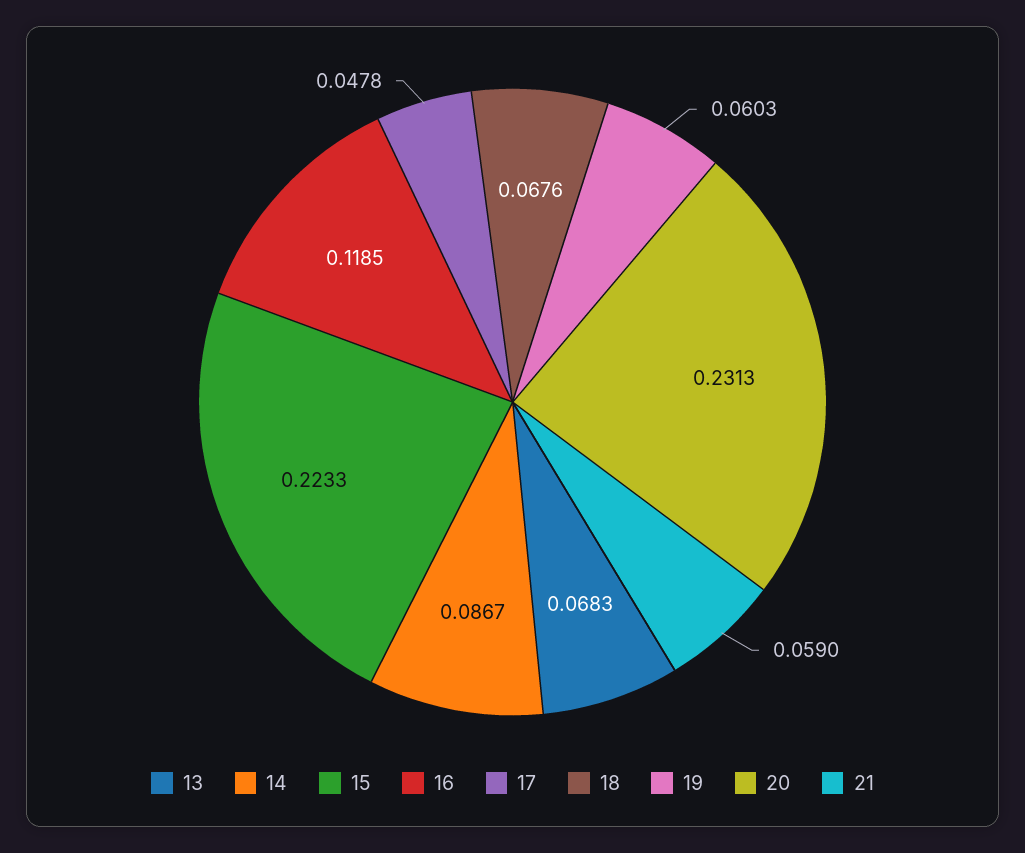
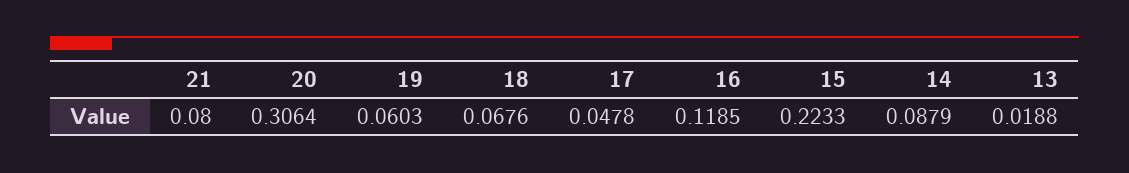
  {
-   "13": 0.0683,
+   "13": 0.0188,
-   "14": 0.0867,
+   "14": 0.0879,
    "15": 0.2233,
    "16": 0.1185,
    "17": 0.0478,
    "18": 0.0676,
    "19": 0.0603,
-   "20": 0.2313,
+   "20": 0.3064,
-   "21": 0.059
+   "21": 0.08
  }

